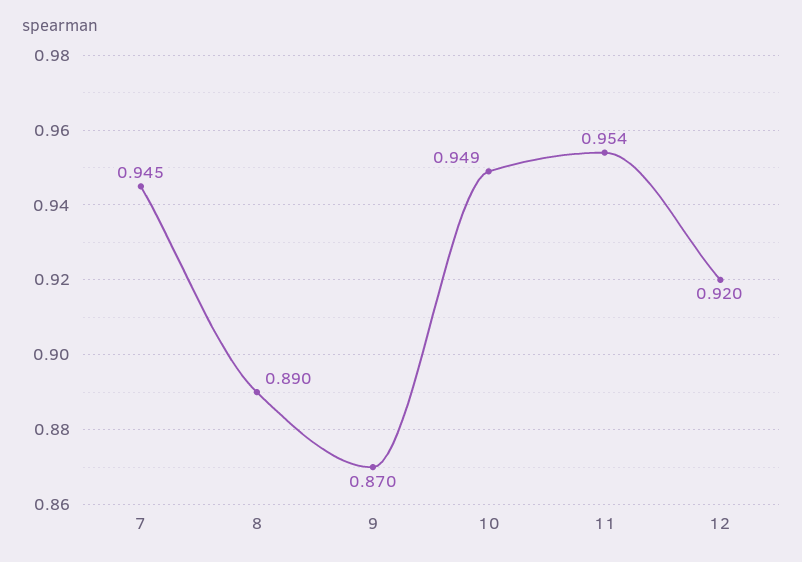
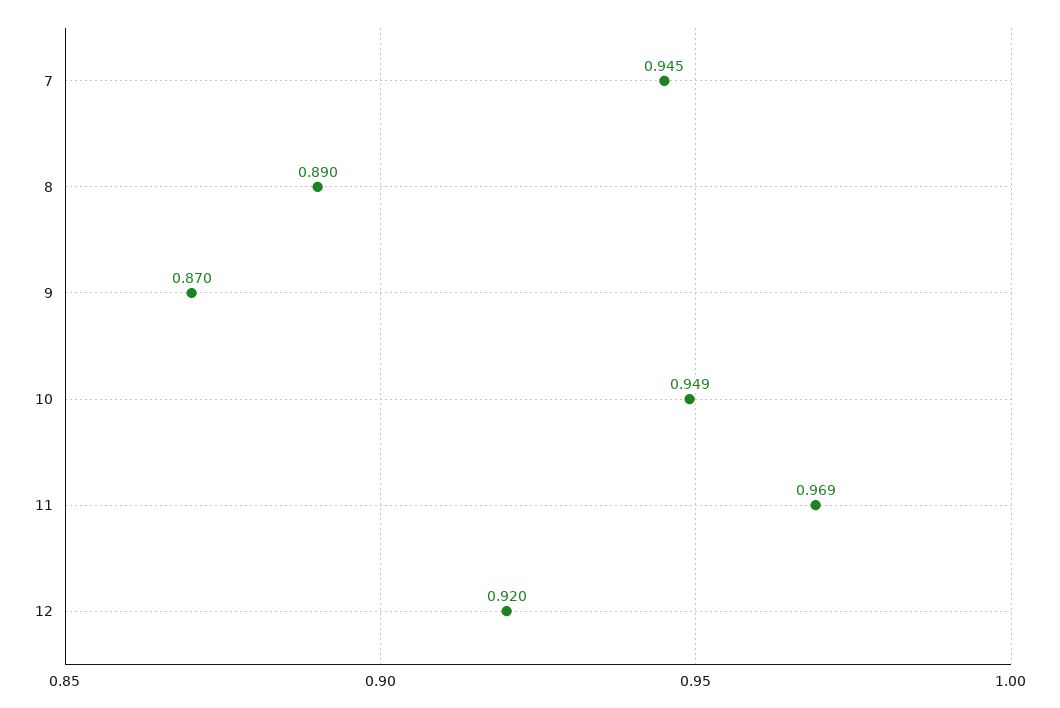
  {
    "7": 0.945,
    "8": 0.89,
    "9": 0.87,
    "10": 0.949,
-   "11": 0.954,
+   "11": 0.969,
    "12": 0.92
  }

